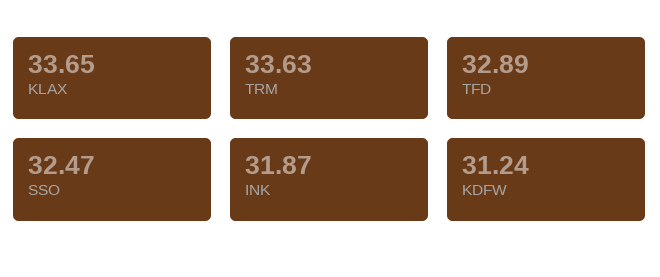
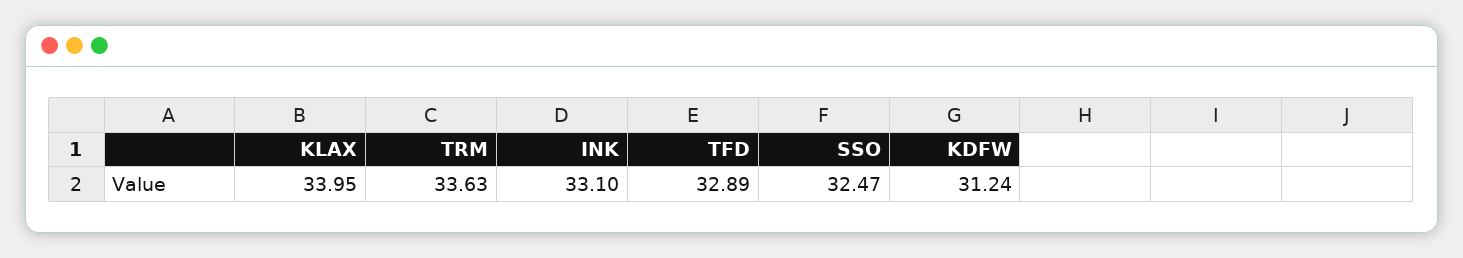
  {
-   "KLAX": 33.65,
+   "KLAX": 33.95,
    "TRM": 33.63,
    "TFD": 32.89,
    "SSO": 32.47,
-   "INK": 31.87,
+   "INK": 33.1,
    "KDFW": 31.24
  }

